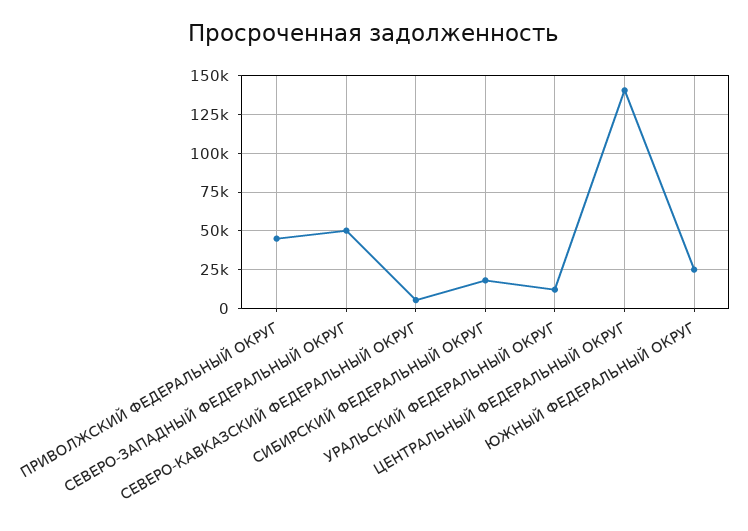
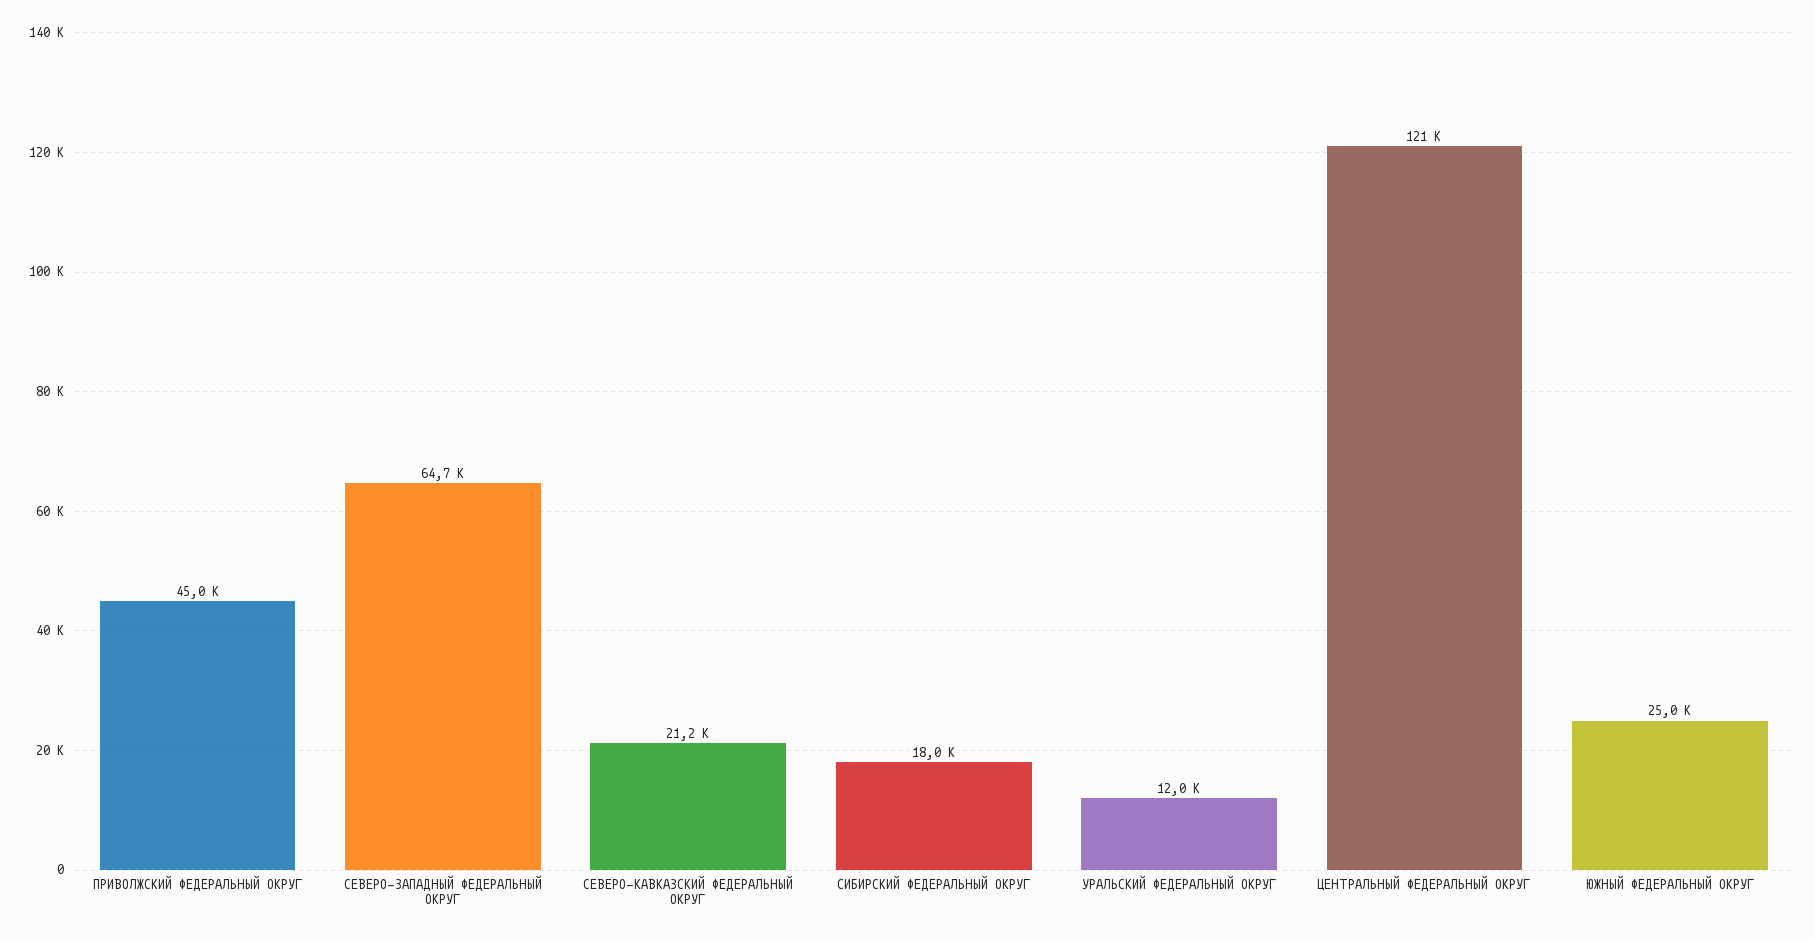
  {
    "ПРИВОЛЖСКИЙ ФЕДЕРАЛЬНЫЙ ОКРУГ": 45000,
-   "СЕВЕРО-ЗАПАДНЫЙ ФЕДЕРАЛЬНЫЙ ОКРУГ": 50000,
+   "СЕВЕРО-ЗАПАДНЫЙ ФЕДЕРАЛЬНЫЙ ОКРУГ": 64700,
-   "СЕВЕРО-КАВКАЗСКИЙ ФЕДЕРАЛЬНЫЙ ОКРУГ": 5000,
+   "СЕВЕРО-КАВКАЗСКИЙ ФЕДЕРАЛЬНЫЙ ОКРУГ": 21200,
    "СИБИРСКИЙ ФЕДЕРАЛЬНЫЙ ОКРУГ": 18000,
    "УРАЛЬСКИЙ ФЕДЕРАЛЬНЫЙ ОКРУГ": 12000,
-   "ЦЕНТРАЛЬНЫЙ ФЕДЕРАЛЬНЫЙ ОКРУГ": 140000,
+   "ЦЕНТРАЛЬНЫЙ ФЕДЕРАЛЬНЫЙ ОКРУГ": 121000,
    "ЮЖНЫЙ ФЕДЕРАЛЬНЫЙ ОКРУГ": 25000
  }

